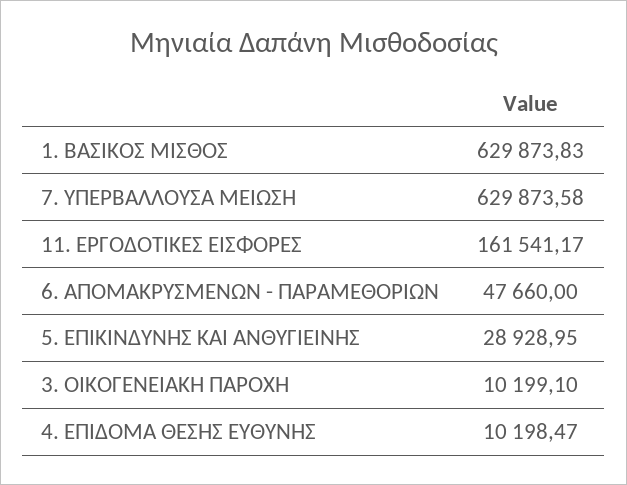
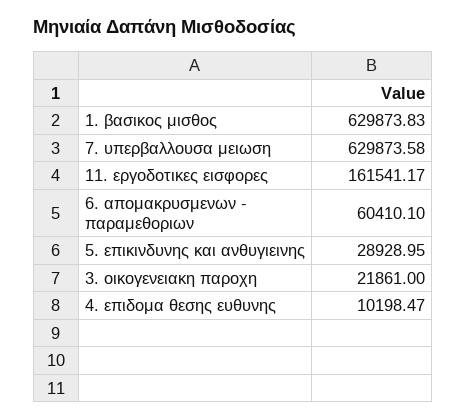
  {
    "1. ΒΑΣΙΚΟΣ ΜΙΣΘΟΣ": 629873.83,
    "7. ΥΠΕΡΒΑΛΛΟΥΣΑ ΜΕΙΩΣΗ": 629873.58,
    "11. ΕΡΓΟΔΟΤΙΚΕΣ ΕΙΣΦΟΡΕΣ": 161541.17,
-   "6. ΑΠΟΜΑΚΡΥΣΜΕΝΩΝ - ΠΑΡΑΜΕΘΟΡΙΩΝ": 47660,
+   "6. ΑΠΟΜΑΚΡΥΣΜΕΝΩΝ - ΠΑΡΑΜΕΘΟΡΙΩΝ": 60410.1,
    "5. ΕΠΙΚΙΝΔΥΝΗΣ ΚΑΙ ΑΝΘΥΓΙΕΙΝΗΣ": 28928.95,
-   "3. ΟΙΚΟΓΕΝΕΙΑΚΗ ΠΑΡΟΧΗ": 10199.1,
+   "3. ΟΙΚΟΓΕΝΕΙΑΚΗ ΠΑΡΟΧΗ": 21861,
    "4. ΕΠΙΔΟΜΑ ΘΕΣΗΣ ΕΥΘΥΝΗΣ": 10198.47
  }

